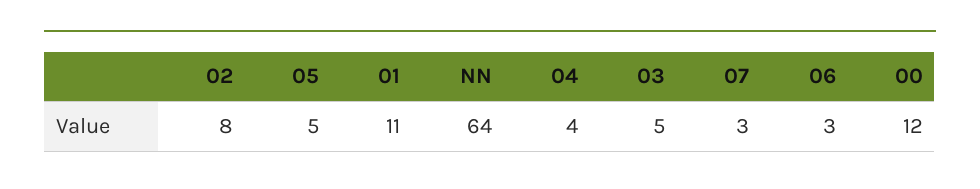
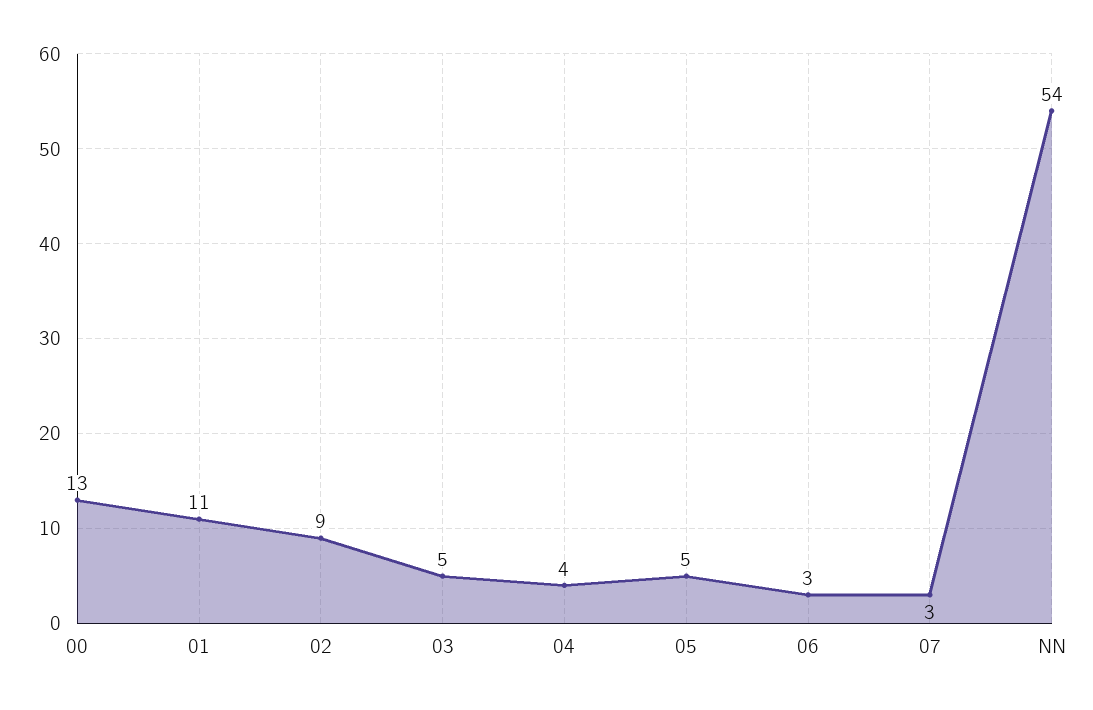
  {
-   "02": 8,
+   "02": 9,
    "05": 5,
    "01": 11,
-   "NN": 64,
+   "NN": 54,
    "04": 4,
    "03": 5,
    "07": 3,
    "06": 3,
-   "00": 12
+   "00": 13
  }

